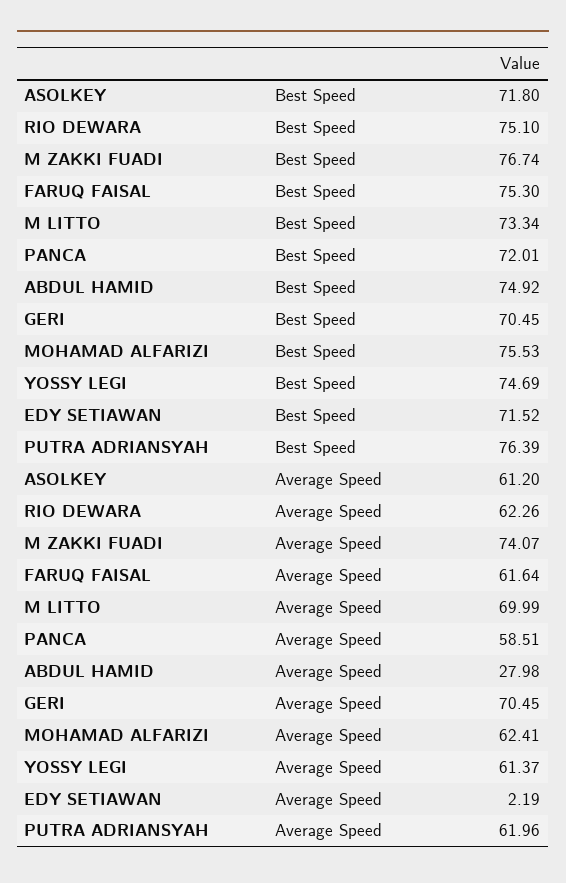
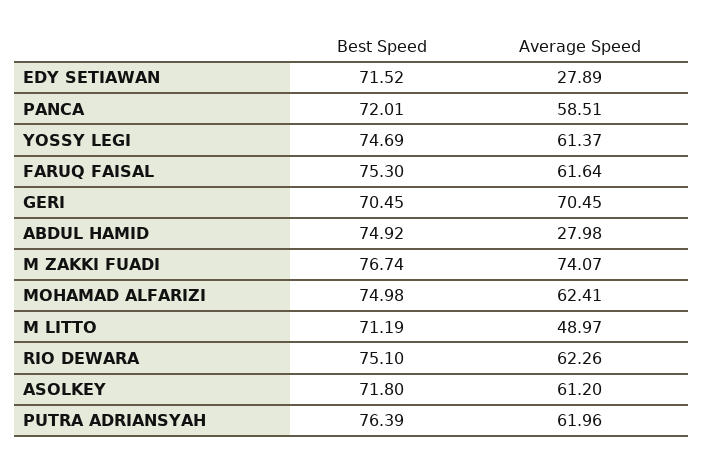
  {
    "ASOLKEY": {
      "Best Speed": 71.8,
      "Average Speed": 61.2
    },
    "RIO DEWARA": {
      "Best Speed": 75.1,
      "Average Speed": 62.26
    },
    "M ZAKKI FUADI": {
      "Best Speed": 76.74,
      "Average Speed": 74.07
    },
    "FARUQ FAISAL": {
      "Best Speed": 75.3,
      "Average Speed": 61.64
    },
    "M LITTO": {
-     "Best Speed": 73.34,
+     "Best Speed": 71.19,
-     "Average Speed": 69.99
+     "Average Speed": 48.97
    },
    "PANCA": {
      "Best Speed": 72.01,
      "Average Speed": 58.51
    },
    "ABDUL HAMID": {
      "Best Speed": 74.92,
      "Average Speed": 27.98
    },
    "GERI": {
      "Best Speed": 70.45,
      "Average Speed": 70.45
    },
    "MOHAMAD ALFARIZI": {
-     "Best Speed": 75.53,
+     "Best Speed": 74.98,
      "Average Speed": 62.41
    },
    "YOSSY LEGI": {
      "Best Speed": 74.69,
      "Average Speed": 61.37
    },
    "EDY SETIAWAN": {
      "Best Speed": 71.52,
-     "Average Speed": 2.19
+     "Average Speed": 27.89
    },
    "PUTRA ADRIANSYAH": {
      "Best Speed": 76.39,
      "Average Speed": 61.96
    }
  }

